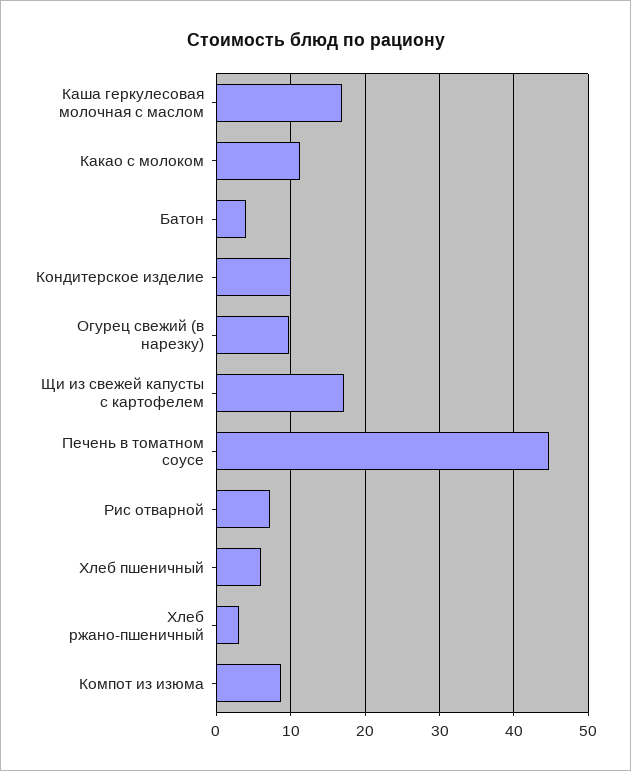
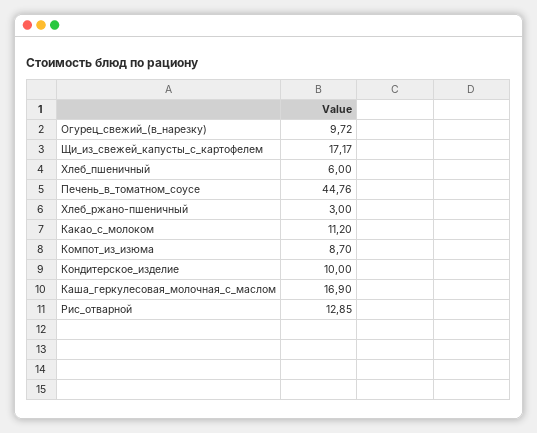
  {
    "Каша геркулесовая молочная с маслом": 16.9,
    "Какао с молоком": 11.2,
-   "Батон": 4,
    "Кондитерское изделие": 10,
    "Огурец свежий (в нарезку)": 9.72,
    "Щи из свежей капусты с картофелем": 17.17,
    "Печень в томатном соусе": 44.76,
-   "Рис отварной": 7,
+   "Рис отварной": 12.85,
    "Хлеб пшеничный": 6,
    "Хлеб ржано-пшеничный": 3,
    "Компот из изюма": 8.7
  }

